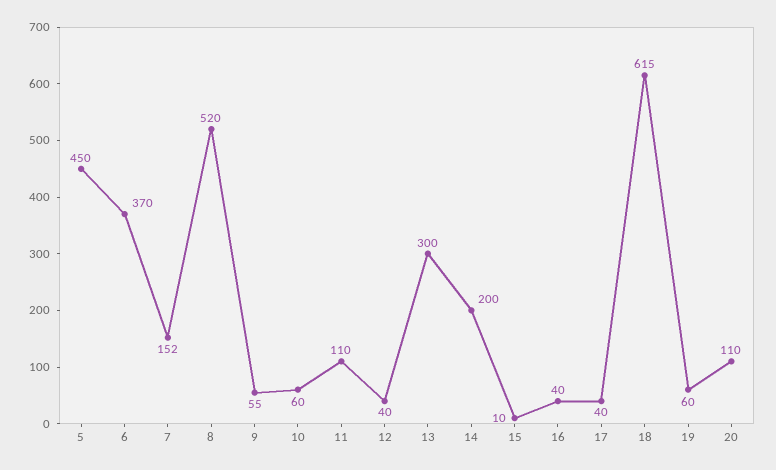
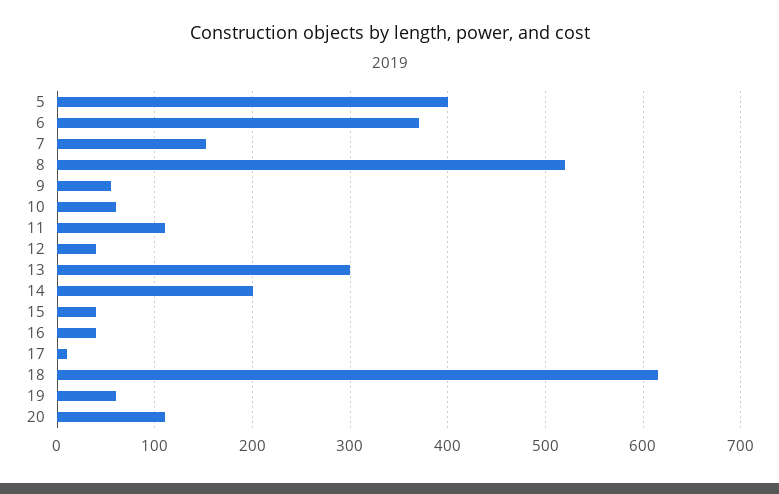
  {
-   "5": 450,
+   "5": 400,
    "6": 370,
    "7": 152,
    "8": 520,
    "9": 55,
    "10": 60,
    "11": 110,
    "12": 40,
    "13": 300,
    "14": 200,
-   "15": 10,
+   "15": 40,
    "16": 40,
-   "17": 40,
+   "17": 10,
    "18": 615,
    "19": 60,
    "20": 110
  }

